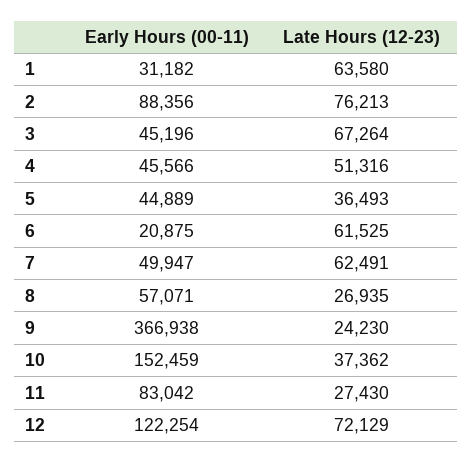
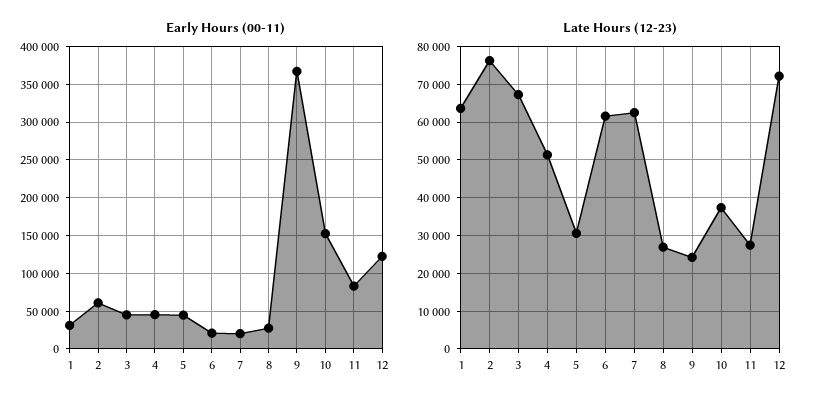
  {
    "Early Hours (00-11)": {
      "1": 31182,
-     "2": 88356,
+     "2": 60000,
      "3": 45196,
      "4": 45566,
      "5": 44889,
      "6": 20875,
-     "7": 49947,
+     "7": 20000,
-     "8": 57071,
+     "8": 30000,
      "9": 366938,
      "10": 152459,
      "11": 83042,
      "12": 122254
    },
    "Late Hours (12-23)": {
      "1": 63580,
      "2": 76213,
      "3": 67264,
      "4": 51316,
-     "5": 36493,
+     "5": 30000,
      "6": 61525,
      "7": 62491,
      "8": 26935,
      "9": 24230,
      "10": 37362,
      "11": 27430,
      "12": 72129
    }
  }

